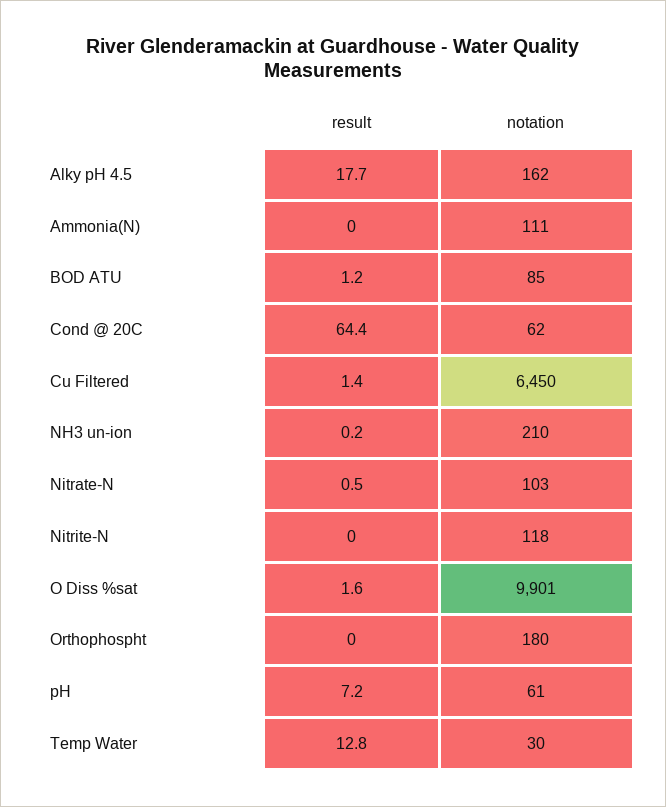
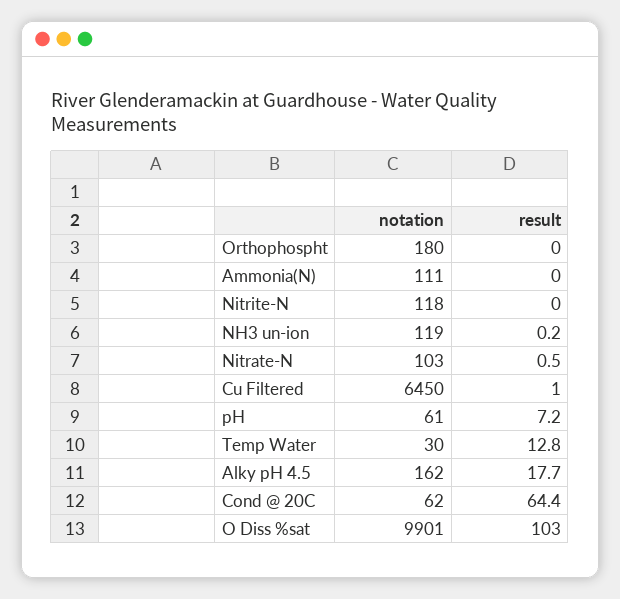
  {
    "result": {
      "Alky pH 4.5": 17.7,
      "Ammonia(N)": 0,
-     "BOD ATU": 1.2,
      "Cond @ 20C": 64.4,
-     "Cu Filtered": 1.4,
+     "Cu Filtered": 1,
      "NH3 un-ion": 0.2,
      "Nitrate-N": 0.5,
      "Nitrite-N": 0,
-     "O Diss %sat": 1.6,
+     "O Diss %sat": 103,
      "Orthophospht": 0,
      "pH": 7.2,
      "Temp Water": 12.8
    },
    "notation": {
      "Alky pH 4.5": 162,
      "Ammonia(N)": 111,
-     "BOD ATU": 85,
      "Cond @ 20C": 62,
      "Cu Filtered": 6450,
-     "NH3 un-ion": 210,
+     "NH3 un-ion": 119,
      "Nitrate-N": 103,
      "Nitrite-N": 118,
      "O Diss %sat": 9901,
      "Orthophospht": 180,
      "pH": 61,
      "Temp Water": 30
    }
  }

